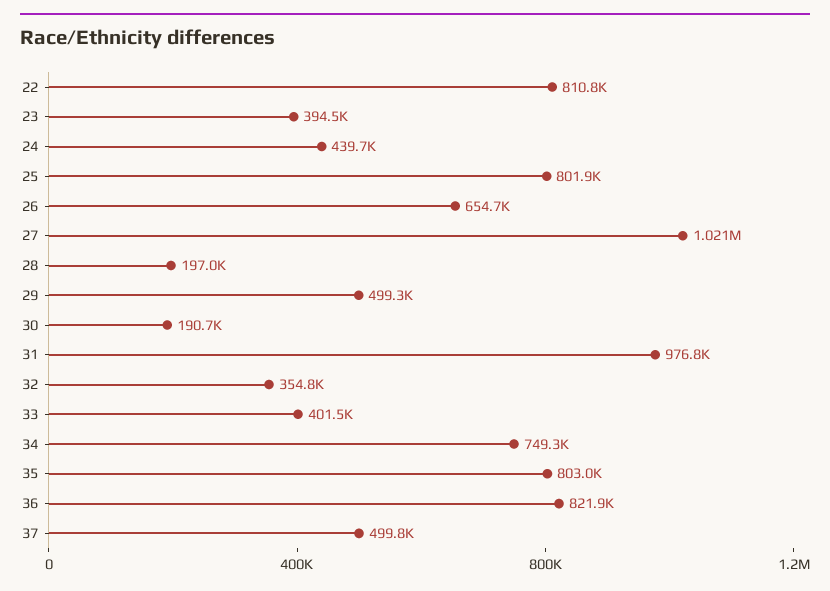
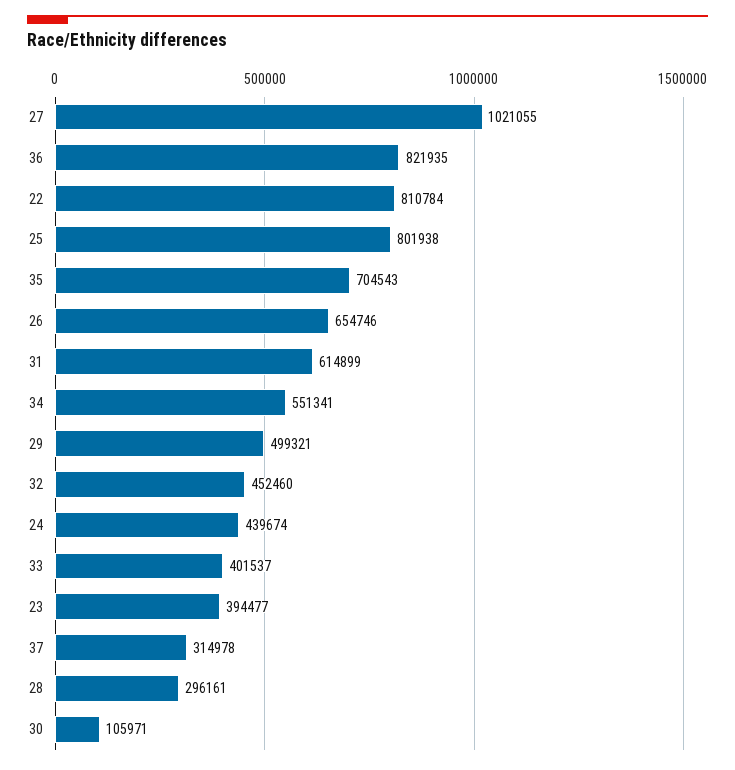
  {
    "22": 810784,
    "23": 394477,
    "24": 439674,
    "25": 801938,
    "26": 654746,
    "27": 1021055,
-   "28": 197000,
+   "28": 296161,
    "29": 499321,
-   "30": 190700,
+   "30": 105971,
-   "31": 976800,
+   "31": 614899,
-   "32": 354800,
+   "32": 452460,
    "33": 401537,
-   "34": 749300,
+   "34": 551341,
-   "35": 803000,
+   "35": 704543,
    "36": 821935,
-   "37": 499800
+   "37": 314978
  }

